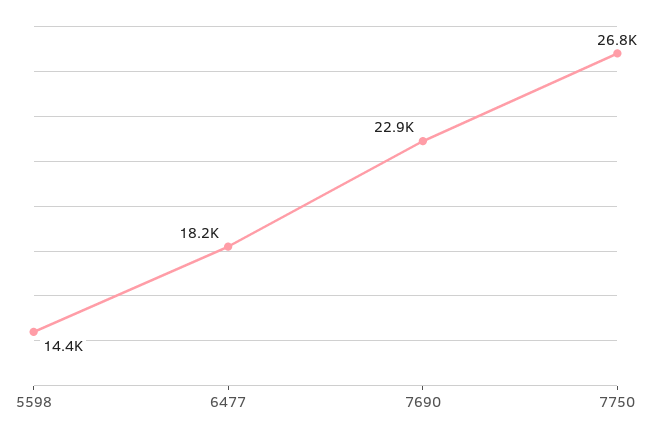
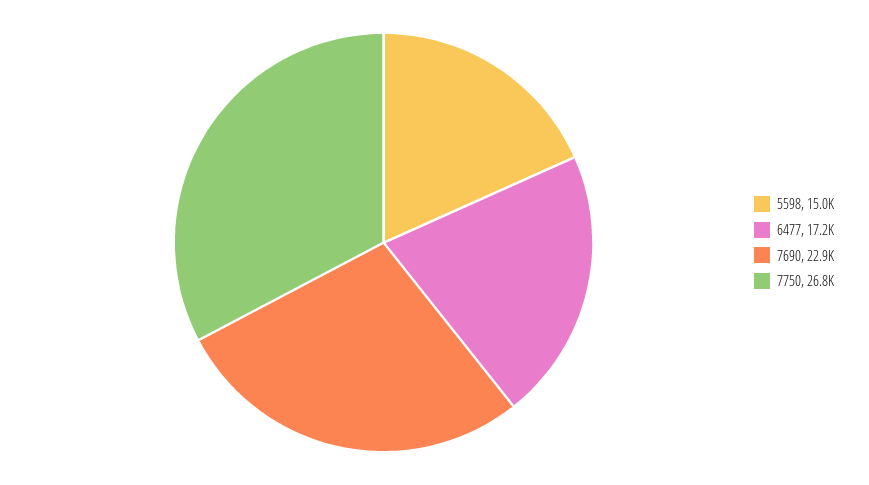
  {
-   "5598": 14400,
+   "5598": 15000,
-   "6477": 18200,
+   "6477": 17200,
    "7690": 22900,
    "7750": 26800
  }

